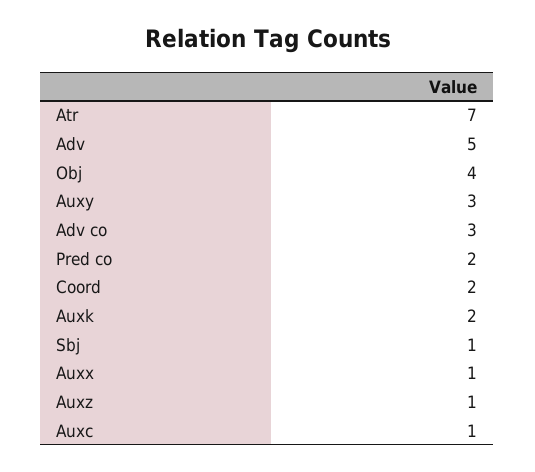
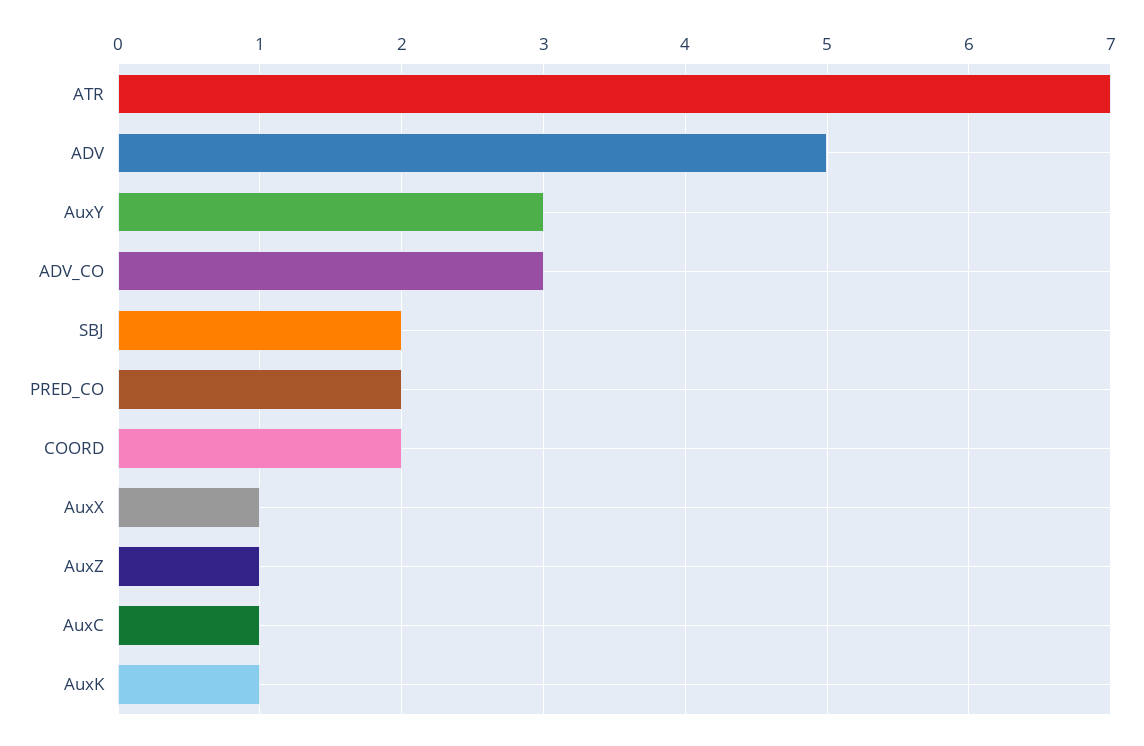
  {
    "Atr": 7,
    "Adv": 5,
-   "Obj": 4,
    "Auxy": 3,
    "Adv co": 3,
    "Pred co": 2,
    "Coord": 2,
-   "Auxk": 2,
+   "Auxk": 1,
-   "Sbj": 1,
+   "Sbj": 2,
    "Auxx": 1,
    "Auxz": 1,
    "Auxc": 1
  }

